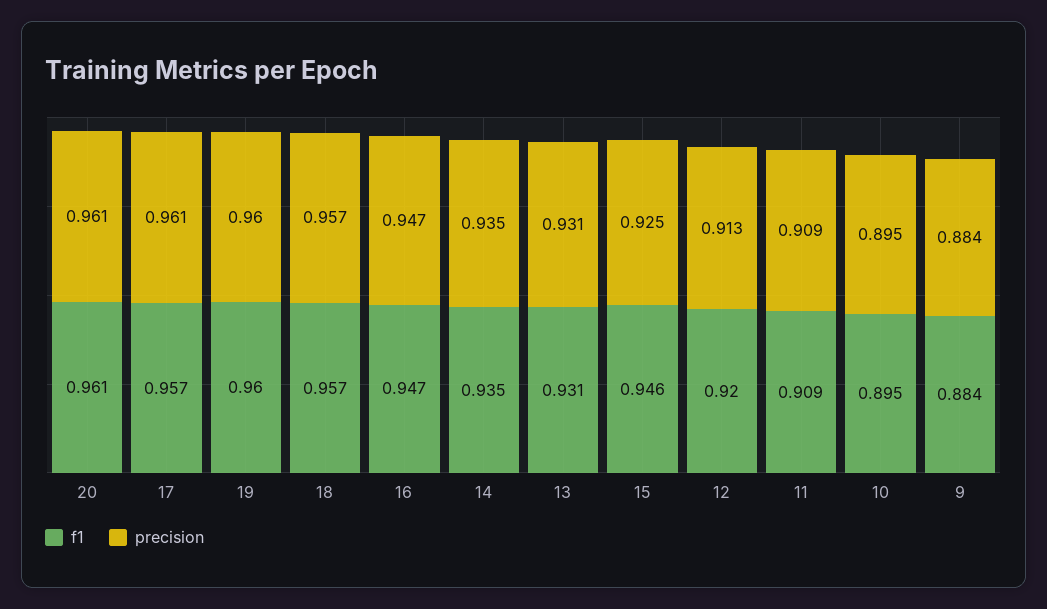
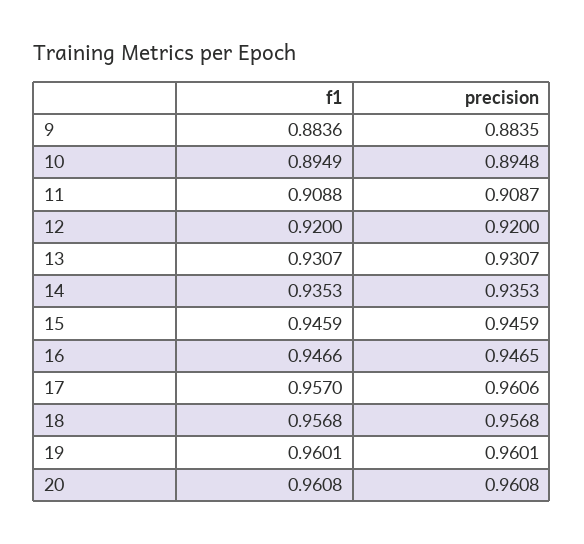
  {
    "f1": {
      "20": 0.9608,
      "17": 0.957,
      "19": 0.9601,
      "18": 0.9568,
      "16": 0.9466,
      "14": 0.9353,
      "13": 0.9307,
      "15": 0.9459,
      "12": 0.92,
      "11": 0.9088,
      "10": 0.8949,
      "9": 0.8836
    },
    "precision": {
      "20": 0.9608,
      "17": 0.9606,
      "19": 0.9601,
      "18": 0.9568,
      "16": 0.9465,
      "14": 0.9353,
      "13": 0.9307,
-     "15": 0.925,
+     "15": 0.9459,
-     "12": 0.913,
+     "12": 0.92,
      "11": 0.9087,
      "10": 0.8948,
      "9": 0.8835
    }
  }

